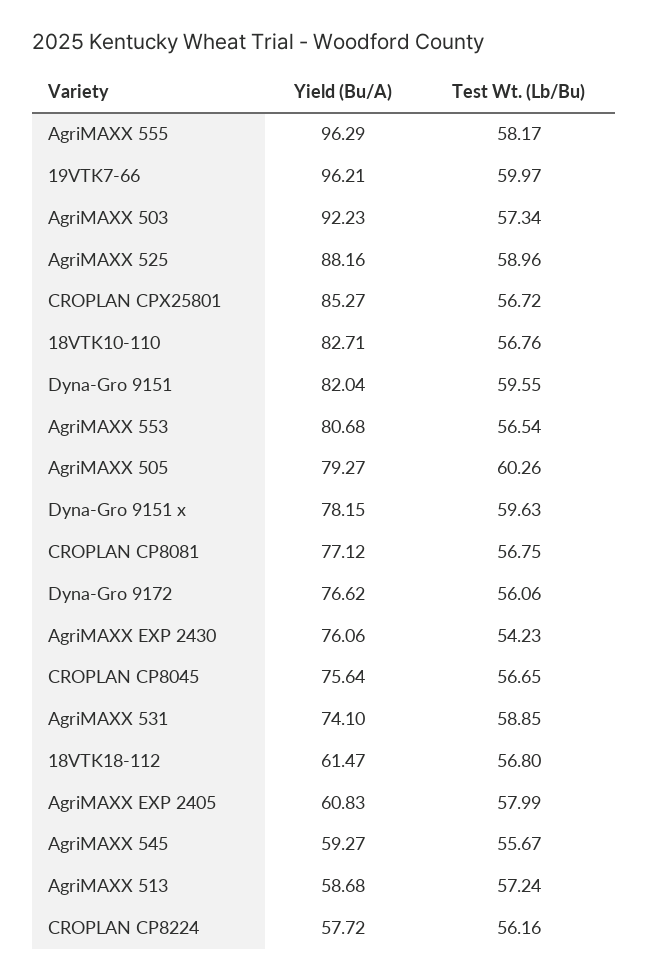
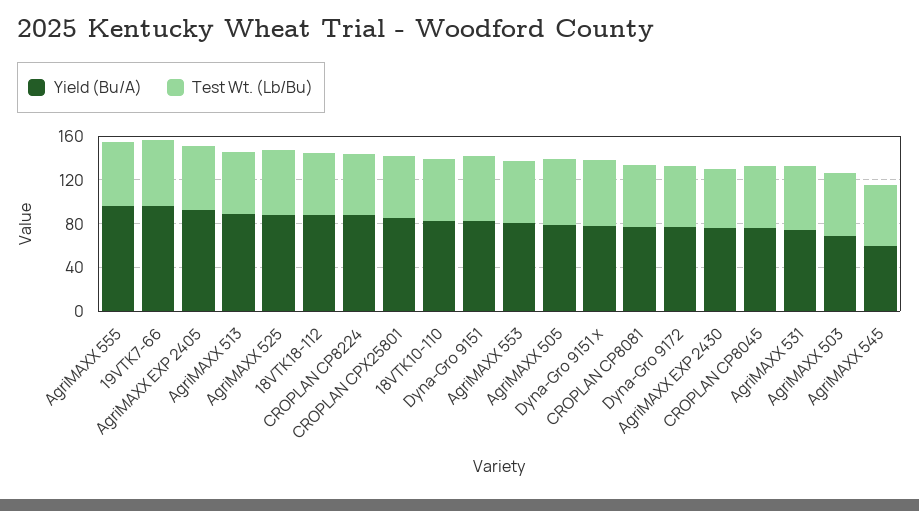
  {
    "Yield (Bu/A)": {
      "AgriMAXX 555": 96.29,
      "19VTK7-66": 96.21,
-     "AgriMAXX 503": 92.23,
+     "AgriMAXX 503": 70,
      "AgriMAXX 525": 88.16,
      "CROPLAN CPX25801": 85.27,
      "18VTK10-110": 82.71,
      "Dyna-Gro 9151": 82.04,
      "AgriMAXX 553": 80.68,
      "AgriMAXX 505": 79.27,
      "Dyna-Gro 9151 x": 78.15,
      "CROPLAN CP8081": 77.12,
      "Dyna-Gro 9172": 76.62,
      "AgriMAXX EXP 2430": 76.06,
      "CROPLAN CP8045": 75.64,
      "AgriMAXX 531": 74.1,
-     "18VTK18-112": 61.47,
+     "18VTK18-112": 90,
-     "AgriMAXX EXP 2405": 60.83,
+     "AgriMAXX EXP 2405": 90,
      "AgriMAXX 545": 59.27,
-     "AgriMAXX 513": 58.68,
+     "AgriMAXX 513": 90,
-     "CROPLAN CP8224": 57.72
+     "CROPLAN CP8224": 90
    },
    "Test Wt. (Lb/Bu)": {
      "AgriMAXX 555": 58.17,
      "19VTK7-66": 59.97,
      "AgriMAXX 503": 57.34,
      "AgriMAXX 525": 58.96,
      "CROPLAN CPX25801": 56.72,
      "18VTK10-110": 56.76,
      "Dyna-Gro 9151": 59.55,
      "AgriMAXX 553": 56.54,
      "AgriMAXX 505": 60.26,
      "Dyna-Gro 9151 x": 59.63,
      "CROPLAN CP8081": 56.75,
      "Dyna-Gro 9172": 56.06,
      "AgriMAXX EXP 2430": 54.23,
      "CROPLAN CP8045": 56.65,
      "AgriMAXX 531": 58.85,
      "18VTK18-112": 56.8,
      "AgriMAXX EXP 2405": 57.99,
      "AgriMAXX 545": 55.67,
      "AgriMAXX 513": 57.24,
      "CROPLAN CP8224": 56.16
    }
  }

